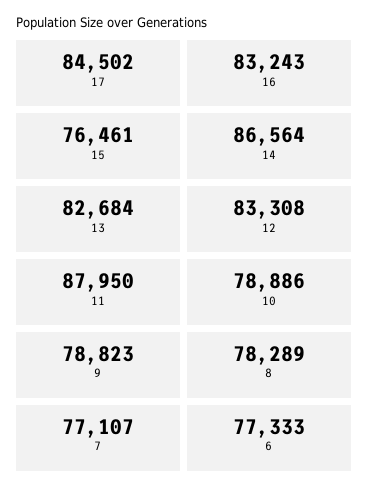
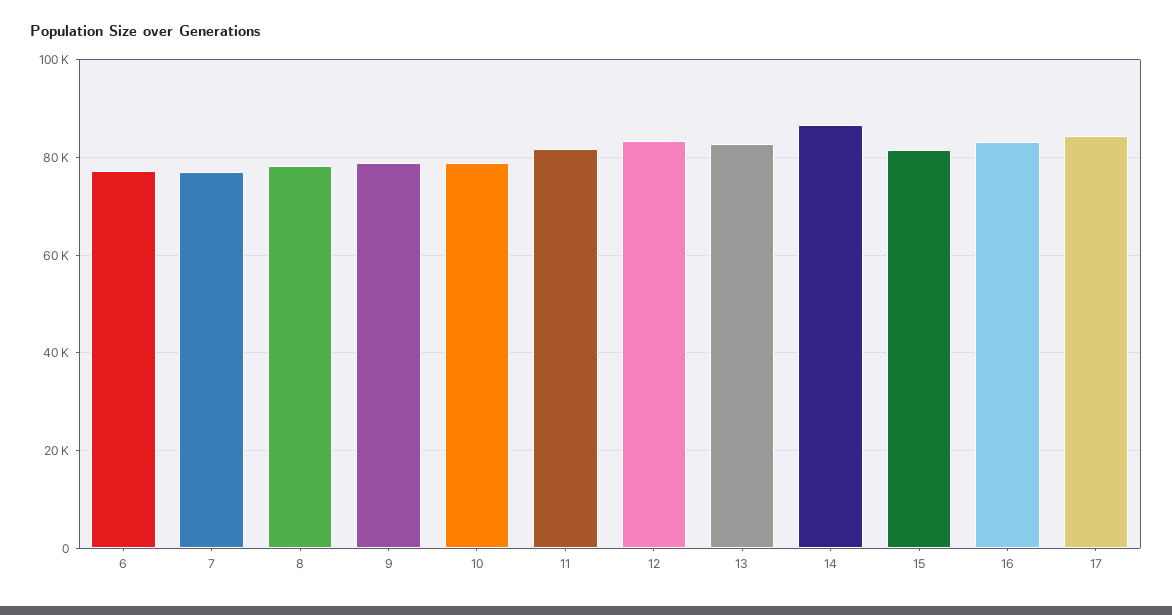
  {
    "17": 84502,
    "16": 83243,
-   "15": 76461,
+   "15": 82000,
    "14": 86564,
    "13": 82684,
    "12": 83308,
-   "11": 87950,
+   "11": 82000,
    "10": 78886,
    "9": 78823,
    "8": 78289,
    "7": 77107,
    "6": 77333
  }

